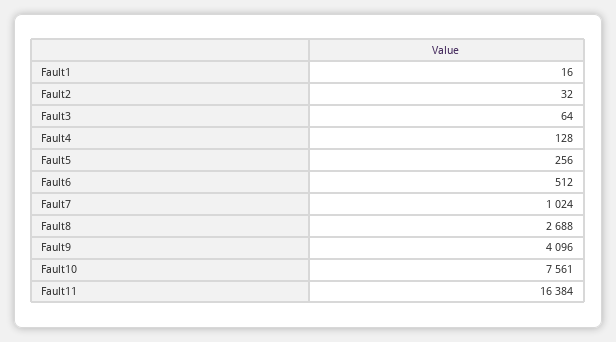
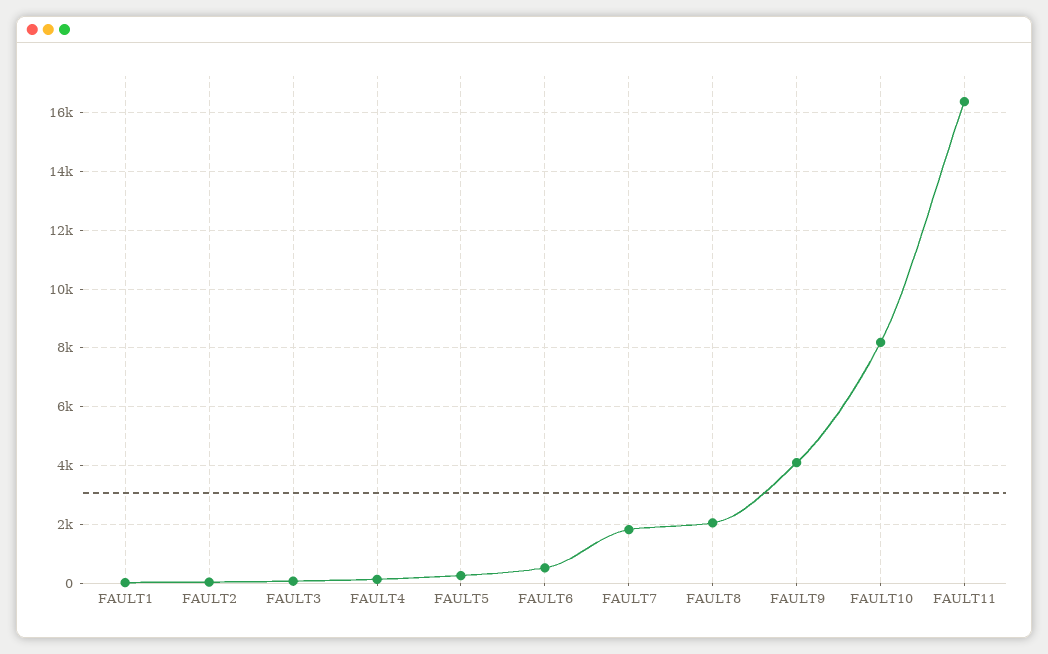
  {
    "Fault1": 16,
    "Fault2": 32,
    "Fault3": 64,
    "Fault4": 128,
    "Fault5": 256,
    "Fault6": 512,
-   "Fault7": 1024,
+   "Fault7": 1750,
-   "Fault8": 2688,
+   "Fault8": 2000,
    "Fault9": 4096,
-   "Fault10": 7561,
+   "Fault10": 8250,
    "Fault11": 16384
  }

